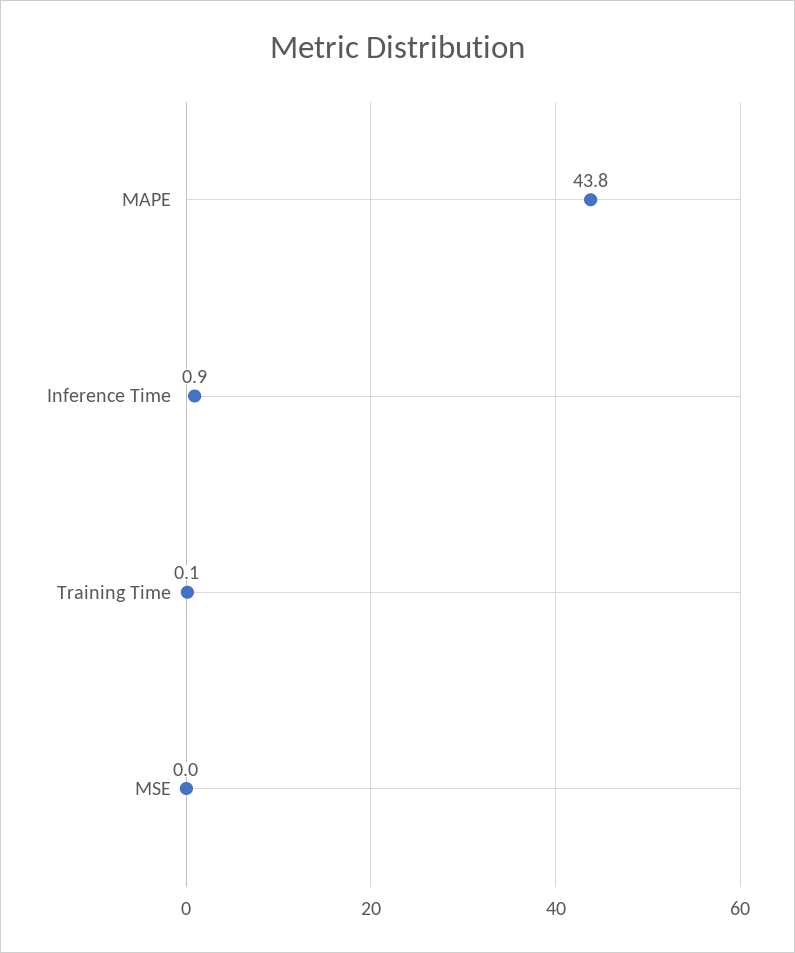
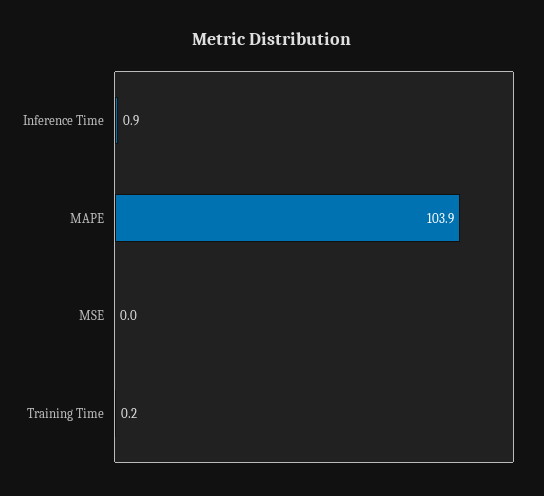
  {
-   "MAPE": 43.8,
+   "MAPE": 103.9,
    "Inference Time": 0.9,
-   "Training Time": 0.1,
+   "Training Time": 0.2,
    "MSE": 0
  }

